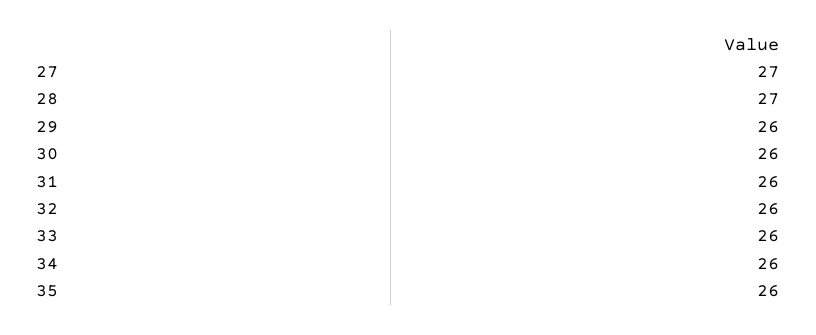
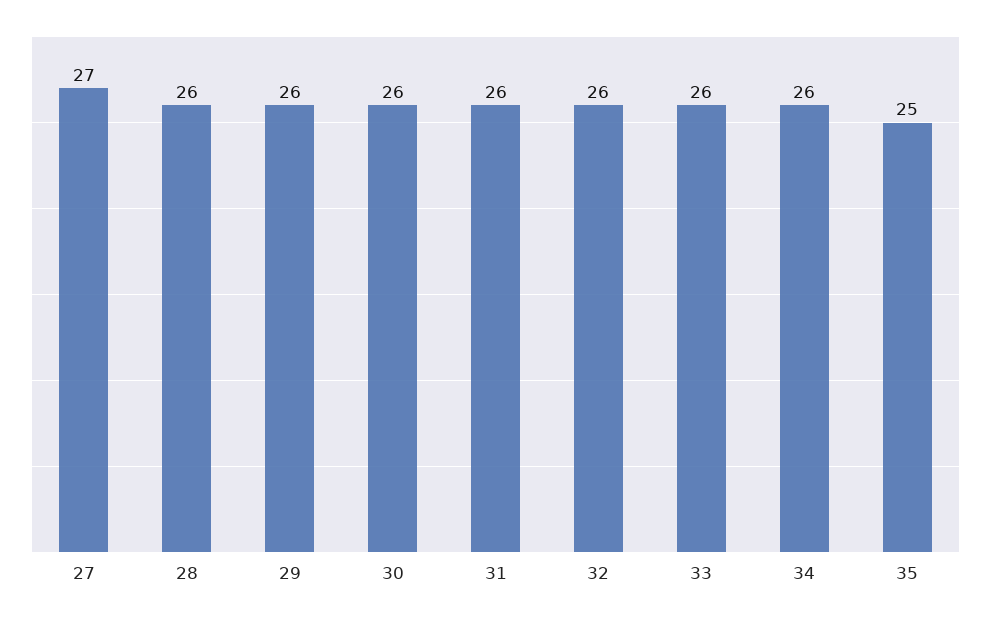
  {
    "27": 27,
-   "28": 27,
+   "28": 26,
    "29": 26,
    "30": 26,
    "31": 26,
    "32": 26,
    "33": 26,
    "34": 26,
-   "35": 26
+   "35": 25
  }

